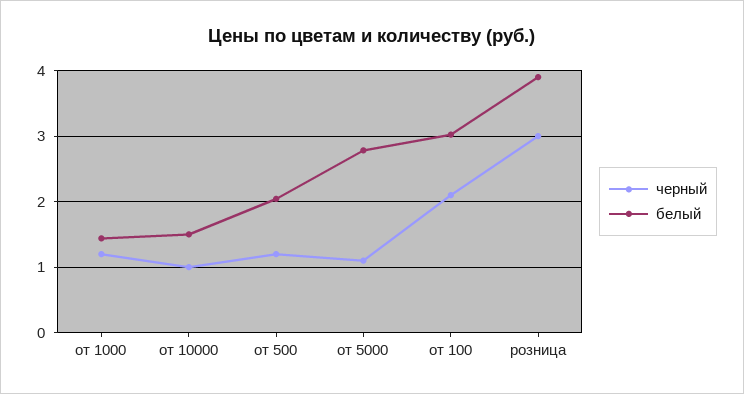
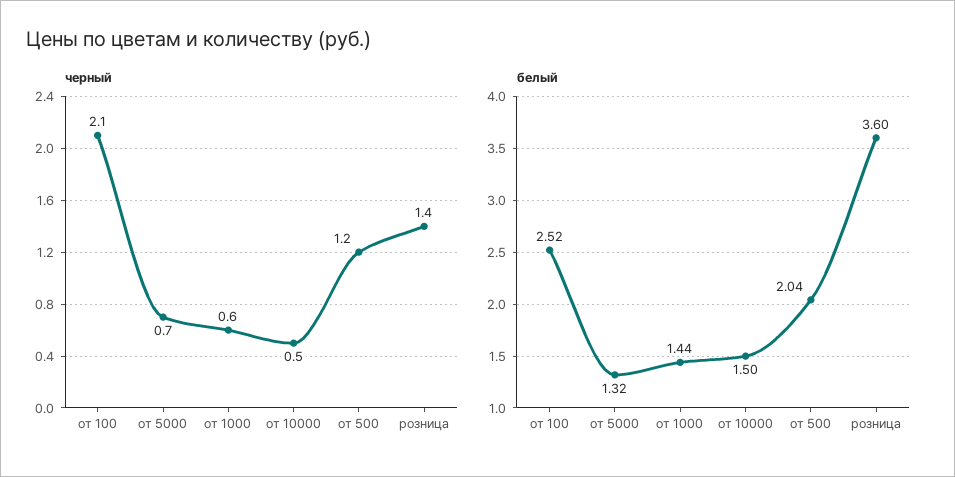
  {
    "черный": {
-     "от 1000": 1.2,
+     "от 1000": 0.6,
-     "от 10000": 1,
+     "от 10000": 0.5,
      "от 500": 1.2,
-     "от 5000": 1.1,
+     "от 5000": 0.7,
      "от 100": 2.1,
-     "розница": 3
+     "розница": 1.4
    },
    "белый": {
      "от 1000": 1.44,
      "от 10000": 1.5,
      "от 500": 2.04,
-     "от 5000": 2.8,
+     "от 5000": 1.32,
-     "от 100": 3,
+     "от 100": 2.52,
-     "розница": 3.9
+     "розница": 3.6
    }
  }

